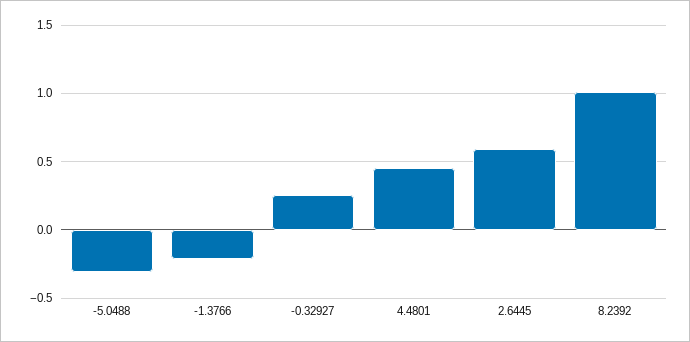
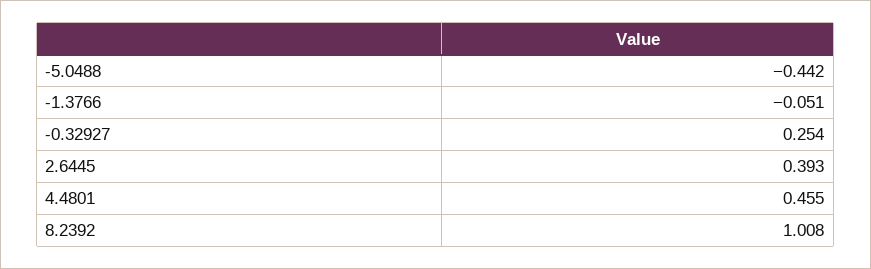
  {
-   "-5.0488": -0.3,
+   "-5.0488": -0.442,
-   "-1.3766": -0.2,
+   "-1.3766": -0.051,
    "-0.32927": 0.254,
    "4.4801": 0.455,
-   "2.6445": 0.6,
+   "2.6445": 0.393,
    "8.2392": 1.008
  }

